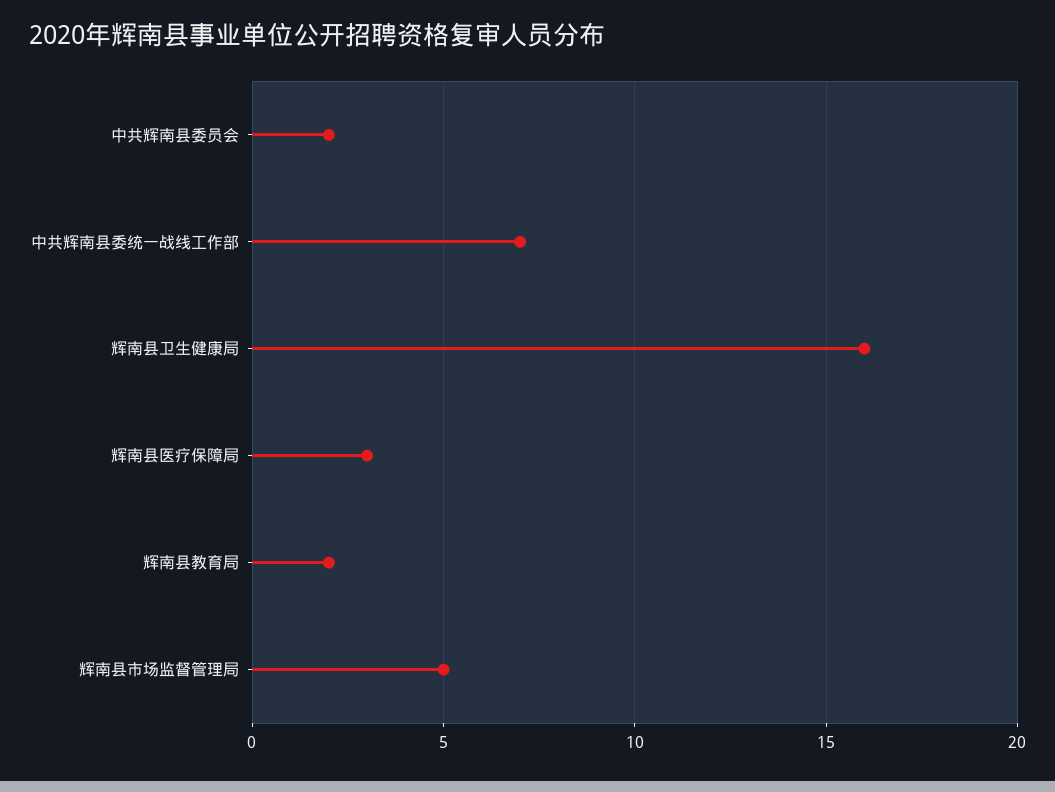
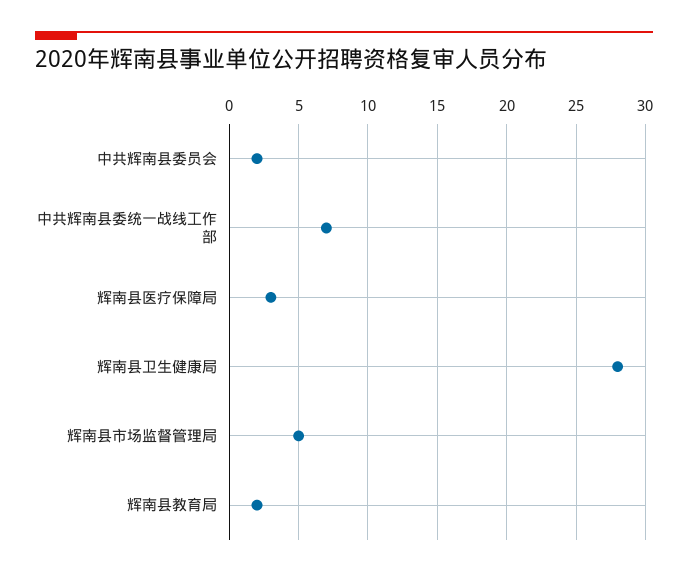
  {
    "中共辉南县委员会": 2,
    "中共辉南县委统一战线工作部": 7,
-   "辉南县卫生健康局": 16,
+   "辉南县卫生健康局": 28,
    "辉南县医疗保障局": 3,
    "辉南县教育局": 2,
    "辉南县市场监督管理局": 5
  }

